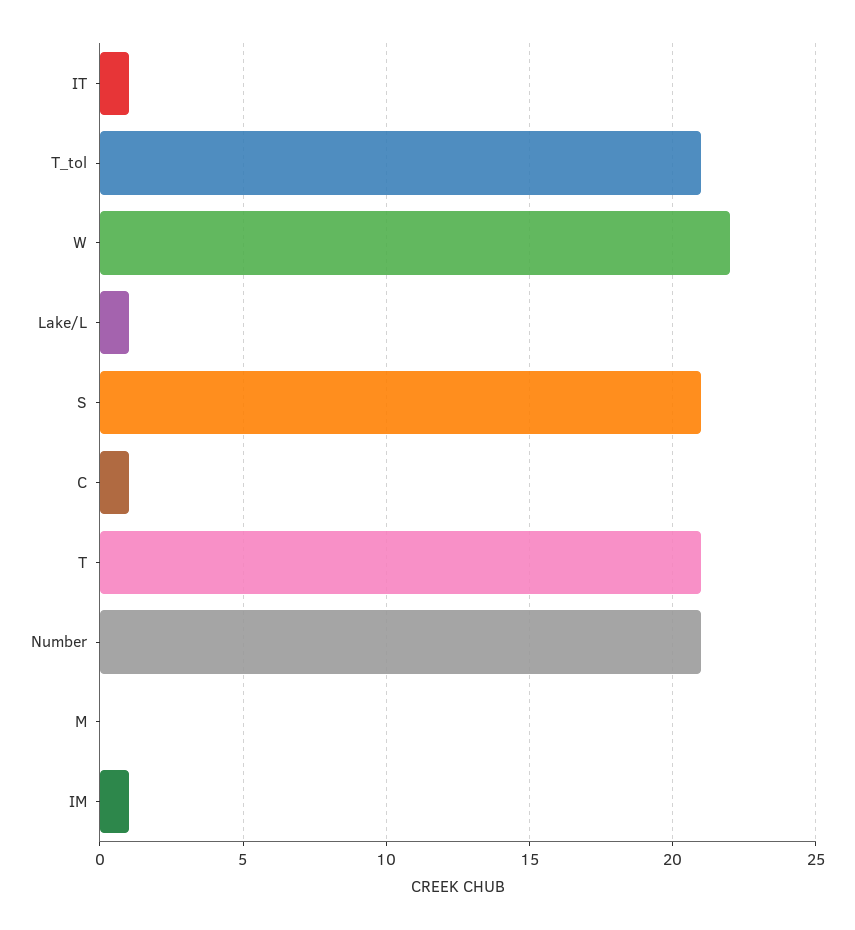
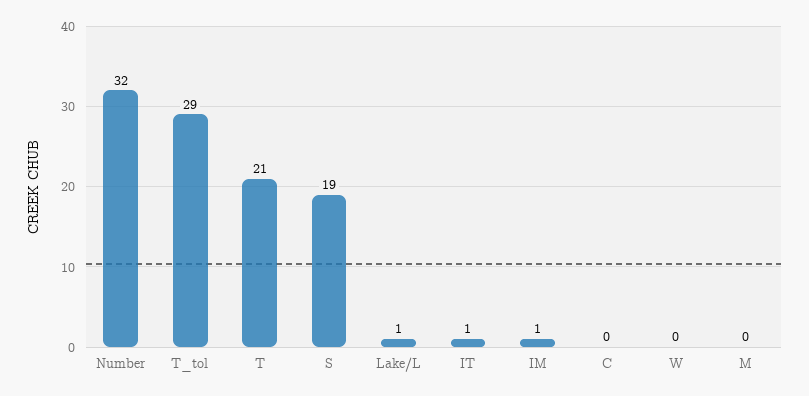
  {
    "IT": 1,
-   "T_tol": 21,
+   "T_tol": 29,
-   "W": 22,
+   "W": 0,
    "Lake/L": 1,
-   "S": 21,
+   "S": 19,
-   "C": 1,
+   "C": 0,
    "T": 21,
-   "Number": 21,
+   "Number": 32,
    "M": 0,
    "IM": 1
  }

